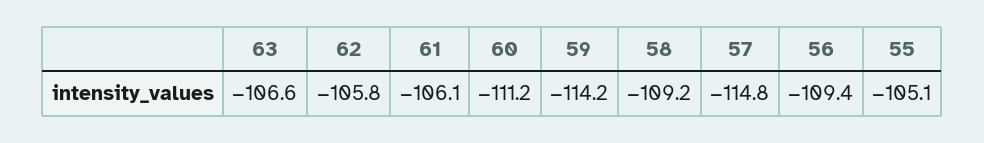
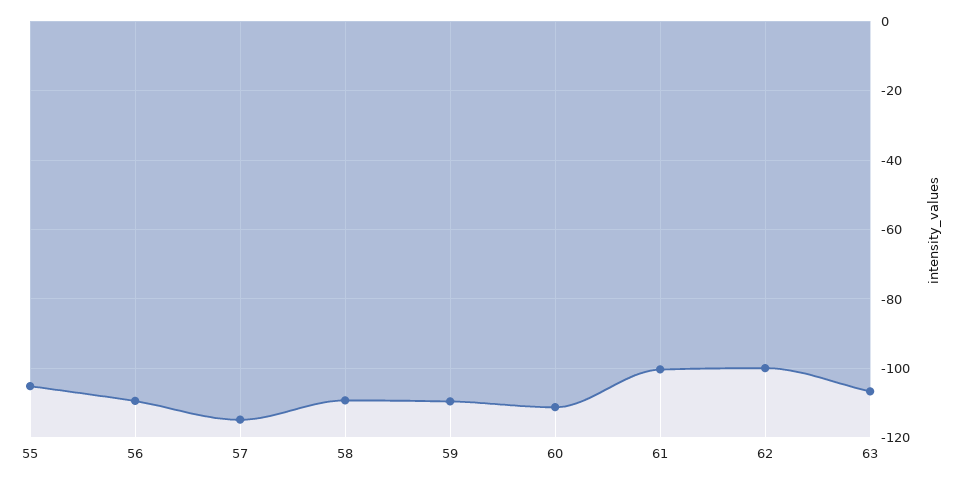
  {
    "63": -106.6,
-   "62": -105.8,
+   "62": -100,
-   "61": -106.1,
+   "61": -100,
    "60": -111.2,
-   "59": -114.2,
+   "59": -110,
    "58": -109.2,
    "57": -114.8,
    "56": -109.4,
    "55": -105.1
  }

